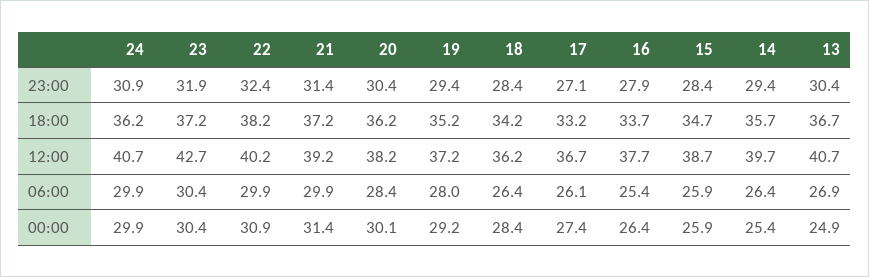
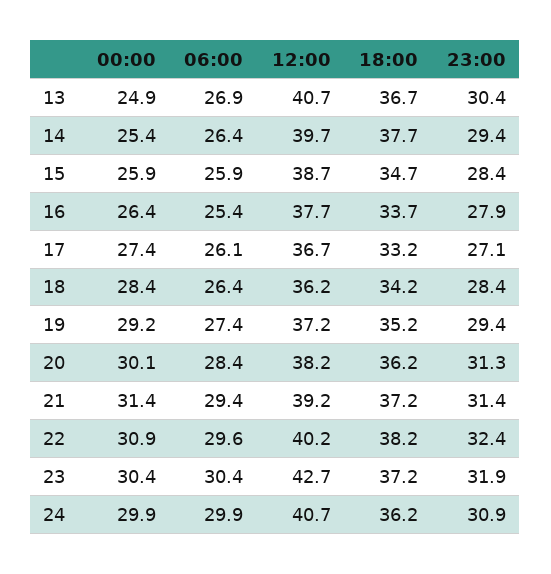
  {
    "24": {
      "23:00": 30.9,
      "18:00": 36.2,
      "12:00": 40.7,
      "06:00": 29.9,
      "00:00": 29.9
    },
    "23": {
      "23:00": 31.9,
      "18:00": 37.2,
      "12:00": 42.7,
      "06:00": 30.4,
      "00:00": 30.4
    },
    "22": {
      "23:00": 32.4,
      "18:00": 38.2,
      "12:00": 40.2,
-     "06:00": 29.9,
+     "06:00": 29.6,
      "00:00": 30.9
    },
    "21": {
      "23:00": 31.4,
      "18:00": 37.2,
      "12:00": 39.2,
-     "06:00": 29.9,
+     "06:00": 29.4,
      "00:00": 31.4
    },
    "20": {
-     "23:00": 30.4,
+     "23:00": 31.3,
      "18:00": 36.2,
      "12:00": 38.2,
      "06:00": 28.4,
      "00:00": 30.1
    },
    "19": {
      "23:00": 29.4,
      "18:00": 35.2,
      "12:00": 37.2,
-     "06:00": 28,
+     "06:00": 27.4,
      "00:00": 29.2
    },
    "18": {
      "23:00": 28.4,
      "18:00": 34.2,
      "12:00": 36.2,
      "06:00": 26.4,
      "00:00": 28.4
    },
    "17": {
      "23:00": 27.1,
      "18:00": 33.2,
      "12:00": 36.7,
      "06:00": 26.1,
      "00:00": 27.4
    },
    "16": {
      "23:00": 27.9,
      "18:00": 33.7,
      "12:00": 37.7,
      "06:00": 25.4,
      "00:00": 26.4
    },
    "15": {
      "23:00": 28.4,
      "18:00": 34.7,
      "12:00": 38.7,
      "06:00": 25.9,
      "00:00": 25.9
    },
    "14": {
      "23:00": 29.4,
-     "18:00": 35.7,
+     "18:00": 37.7,
      "12:00": 39.7,
      "06:00": 26.4,
      "00:00": 25.4
    },
    "13": {
      "23:00": 30.4,
      "18:00": 36.7,
      "12:00": 40.7,
      "06:00": 26.9,
      "00:00": 24.9
    }
  }

